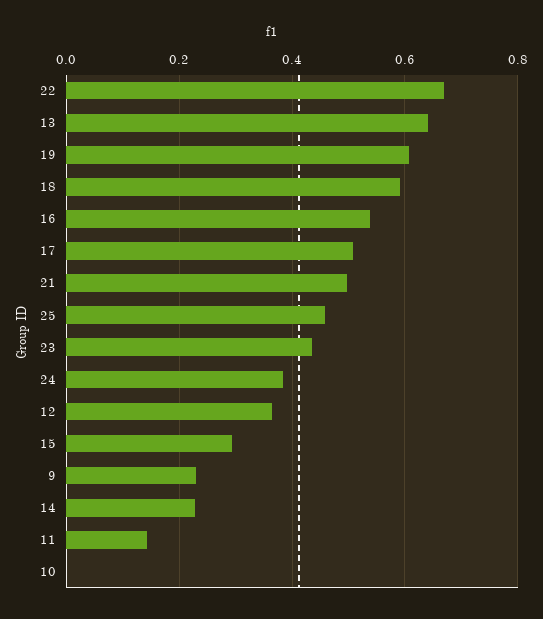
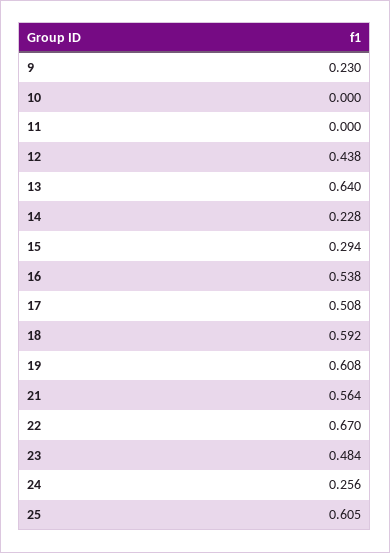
  {
    "22": 0.67,
    "13": 0.64,
    "19": 0.608,
    "18": 0.592,
    "16": 0.538,
    "17": 0.508,
-   "21": 0.5,
+   "21": 0.564,
-   "25": 0.46,
+   "25": 0.605,
-   "23": 0.44,
+   "23": 0.484,
-   "24": 0.38,
+   "24": 0.256,
-   "12": 0.36,
+   "12": 0.438,
    "15": 0.294,
    "9": 0.23,
    "14": 0.228,
-   "11": 0.14,
+   "11": 0,
    "10": 0
  }

